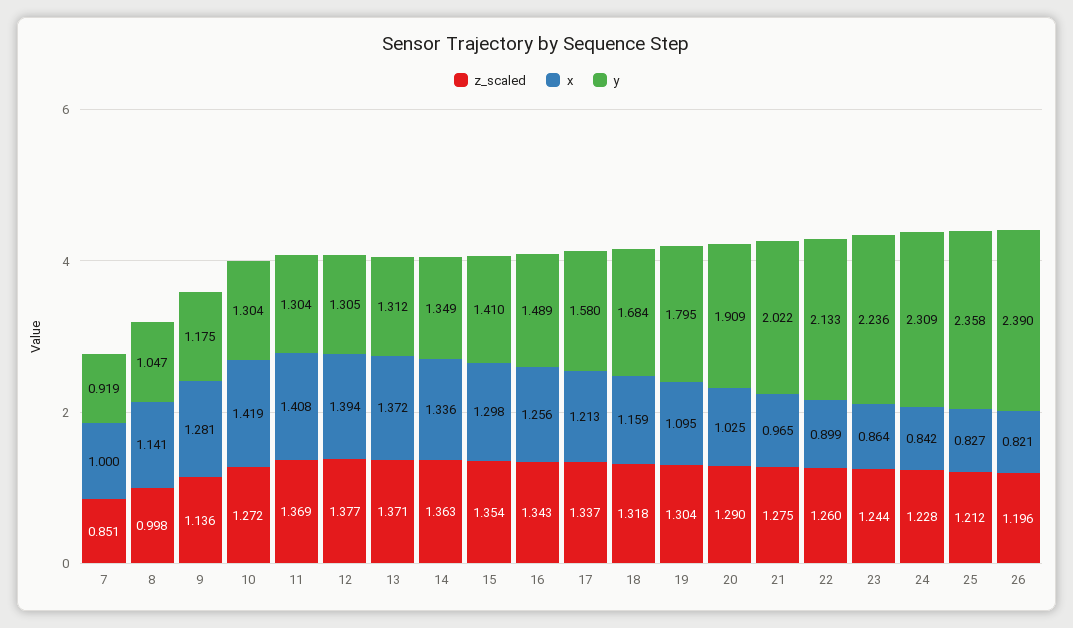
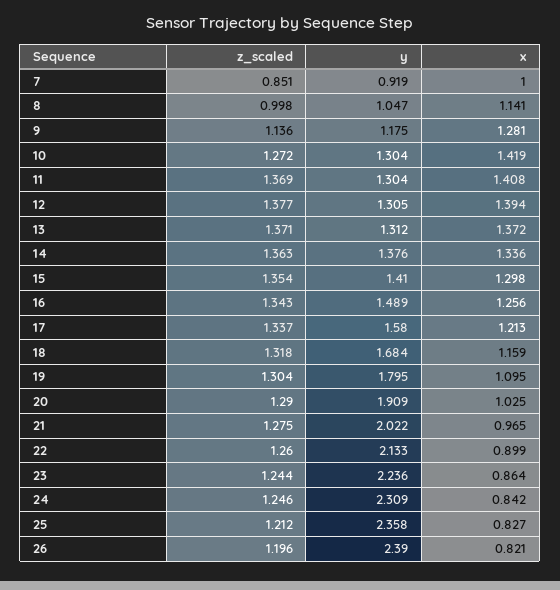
  {
    "z_scaled": {
      "7": 0.851,
      "8": 0.998,
      "9": 1.136,
      "10": 1.272,
      "11": 1.369,
      "12": 1.377,
      "13": 1.371,
      "14": 1.363,
      "15": 1.354,
      "16": 1.343,
      "17": 1.337,
      "18": 1.318,
      "19": 1.304,
      "20": 1.29,
      "21": 1.275,
      "22": 1.26,
      "23": 1.244,
-     "24": 1.228,
+     "24": 1.246,
      "25": 1.212,
      "26": 1.196
    },
    "x": {
      "7": 1,
      "8": 1.141,
      "9": 1.281,
      "10": 1.419,
      "11": 1.408,
      "12": 1.394,
      "13": 1.372,
      "14": 1.336,
      "15": 1.298,
      "16": 1.256,
      "17": 1.213,
      "18": 1.159,
      "19": 1.095,
      "20": 1.025,
      "21": 0.965,
      "22": 0.899,
      "23": 0.864,
      "24": 0.842,
      "25": 0.827,
      "26": 0.821
    },
    "y": {
      "7": 0.919,
      "8": 1.047,
      "9": 1.175,
      "10": 1.304,
      "11": 1.304,
      "12": 1.305,
      "13": 1.312,
-     "14": 1.349,
+     "14": 1.376,
      "15": 1.41,
      "16": 1.489,
      "17": 1.58,
      "18": 1.684,
      "19": 1.795,
      "20": 1.909,
      "21": 2.022,
      "22": 2.133,
      "23": 2.236,
      "24": 2.309,
      "25": 2.358,
      "26": 2.39
    }
  }

